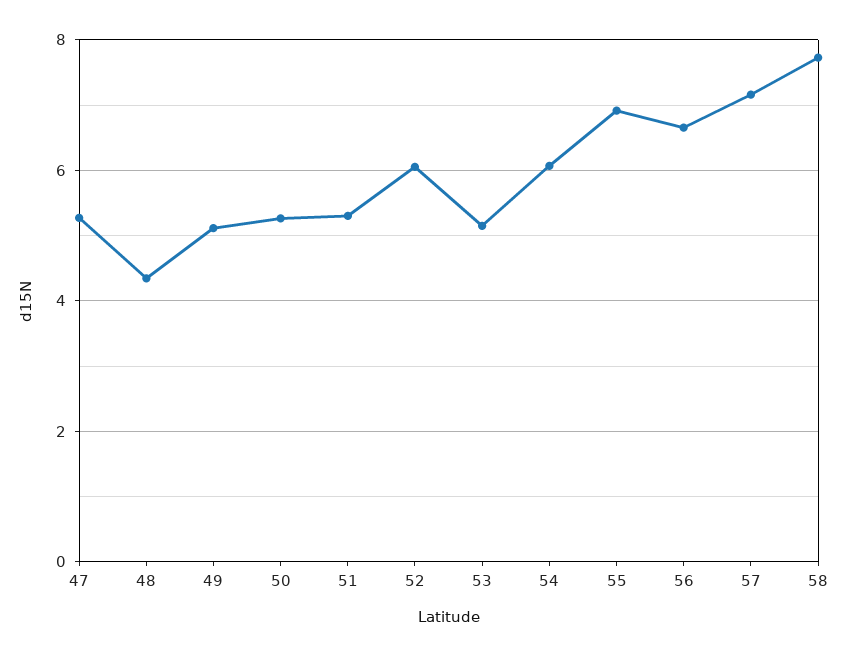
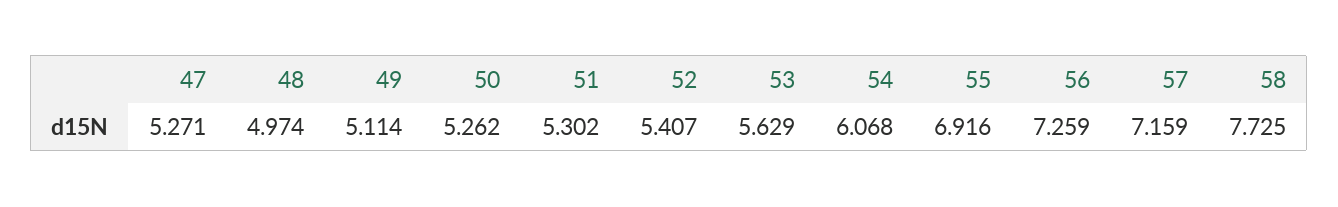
  {
    "47": 5.271,
-   "48": 4.4,
+   "48": 4.974,
    "49": 5.114,
    "50": 5.262,
    "51": 5.302,
-   "52": 6,
+   "52": 5.407,
-   "53": 5.2,
+   "53": 5.629,
    "54": 6.068,
    "55": 6.916,
-   "56": 6.6,
+   "56": 7.259,
    "57": 7.159,
    "58": 7.725
  }

